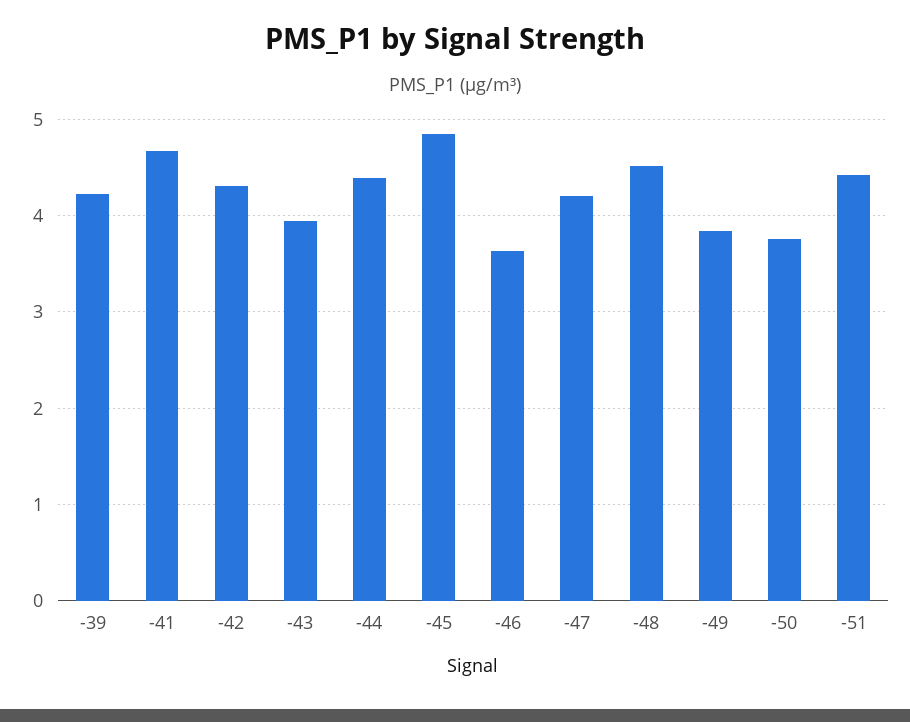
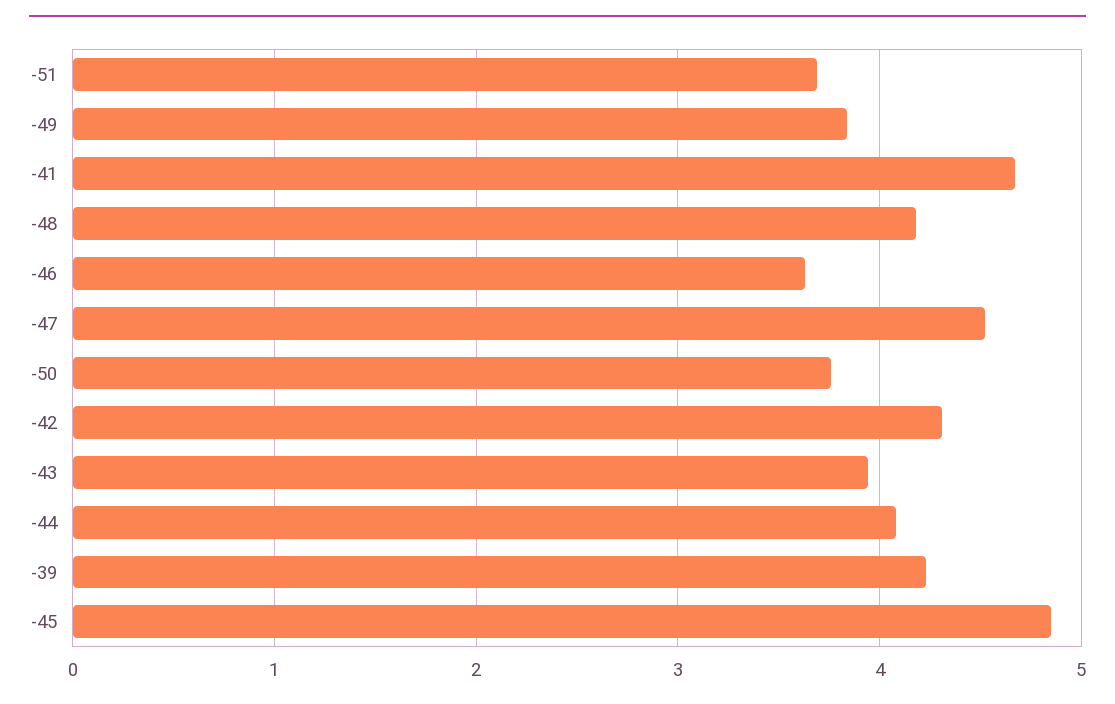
  {
    "-39": 4.2,
    "-41": 4.7,
    "-42": 4.3,
    "-43": 3.9,
-   "-44": 4.4,
+   "-44": 4.1,
    "-45": 4.9,
    "-46": 3.6,
-   "-47": 4.2,
+   "-47": 4.5,
-   "-48": 4.5,
+   "-48": 4.2,
    "-49": 3.8,
    "-50": 3.8,
-   "-51": 4.4
+   "-51": 3.7
  }

